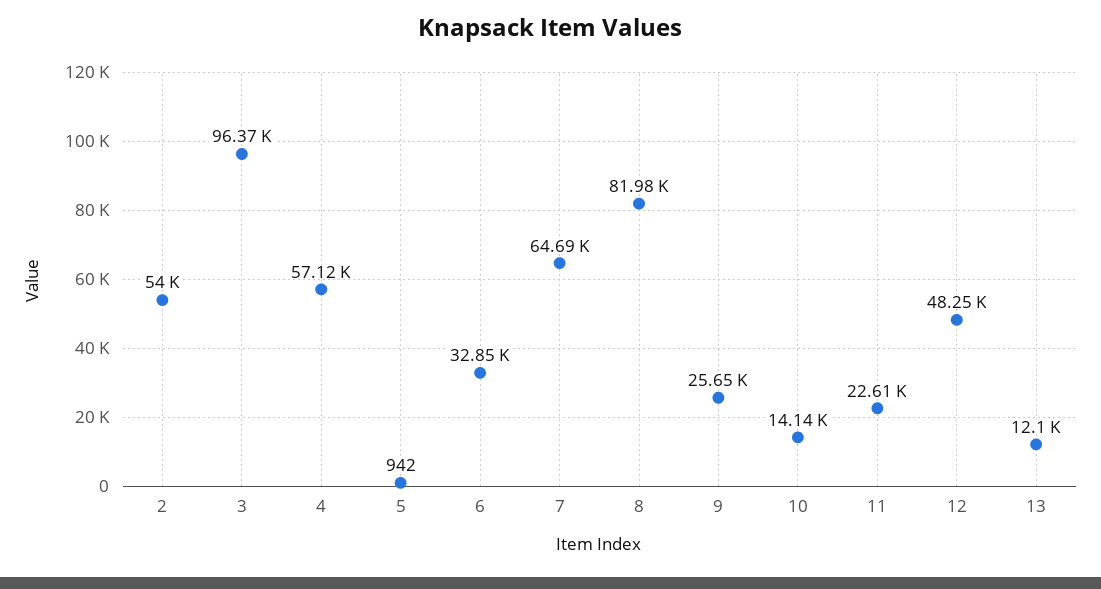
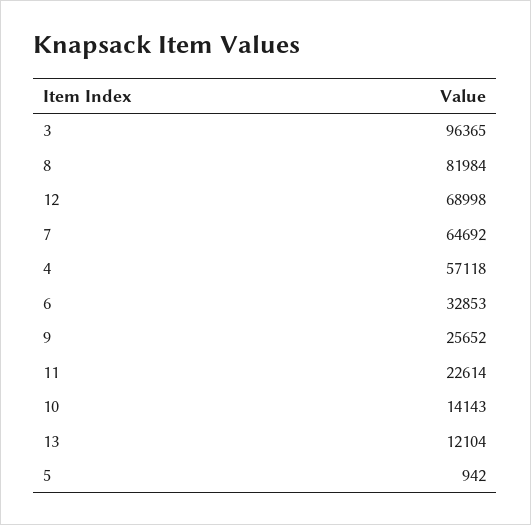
  {
-   "2": 54000,
    "3": 96365,
    "4": 57118,
    "5": 942,
    "6": 32853,
    "7": 64692,
    "8": 81984,
    "9": 25652,
    "10": 14143,
    "11": 22614,
-   "12": 48250,
+   "12": 68998,
    "13": 12104
  }

